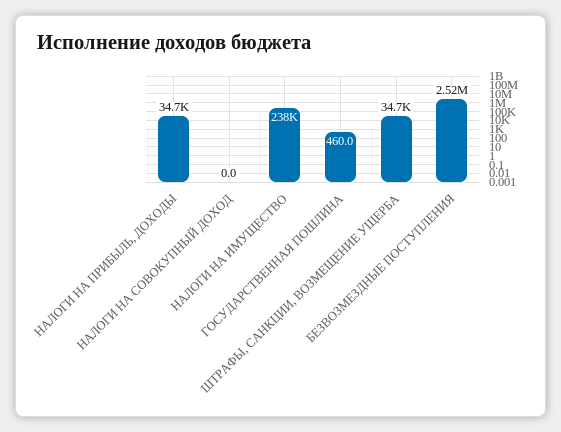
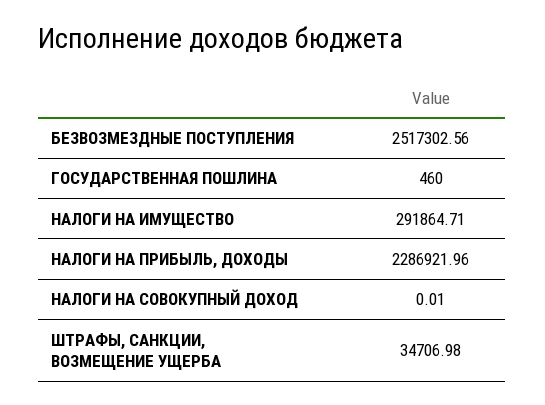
  {
-   "НАЛОГИ НА ПРИБЫЛЬ, ДОХОДЫ": 34700,
+   "НАЛОГИ НА ПРИБЫЛЬ, ДОХОДЫ": 2286921.96,
    "НАЛОГИ НА СОВОКУПНЫЙ ДОХОД": 0.01,
-   "НАЛОГИ НА ИМУЩЕСТВО": 238000,
+   "НАЛОГИ НА ИМУЩЕСТВО": 291864.71,
    "ГОСУДАРСТВЕННАЯ ПОШЛИНА": 460,
    "ШТРАФЫ, САНКЦИИ, ВОЗМЕЩЕНИЕ УЩЕРБА": 34706.98,
    "БЕЗВОЗМЕЗДНЫЕ ПОСТУПЛЕНИЯ": 2517302.56
  }

